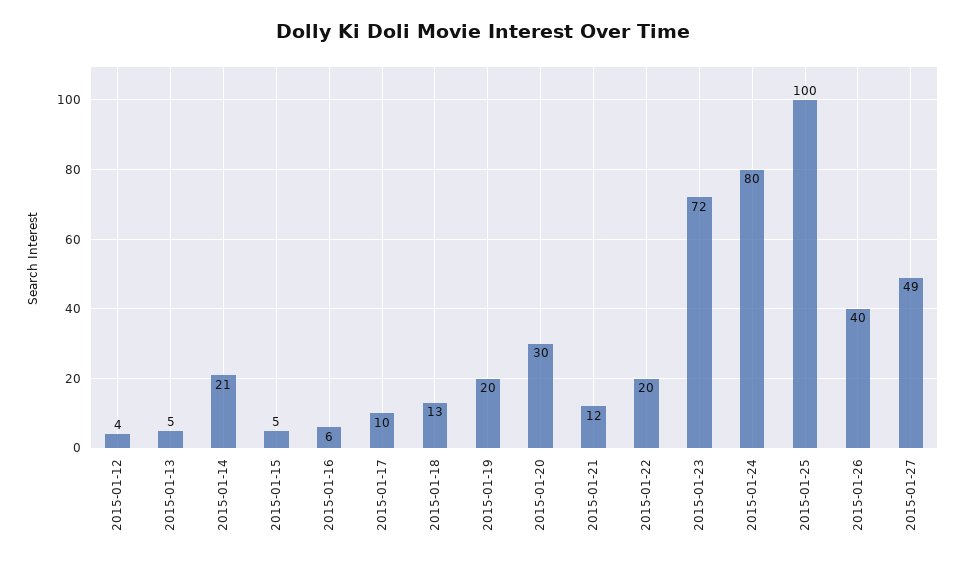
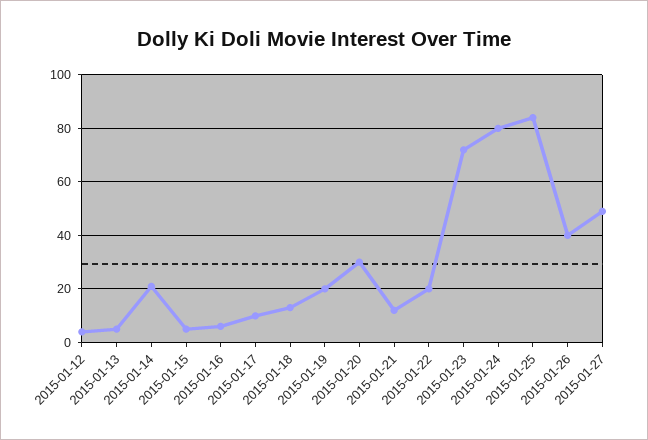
  {
    "2015-01-12": 4,
    "2015-01-13": 5,
    "2015-01-14": 21,
    "2015-01-15": 5,
    "2015-01-16": 6,
    "2015-01-17": 10,
    "2015-01-18": 13,
    "2015-01-19": 20,
    "2015-01-20": 30,
    "2015-01-21": 12,
    "2015-01-22": 20,
    "2015-01-23": 72,
    "2015-01-24": 80,
-   "2015-01-25": 100,
+   "2015-01-25": 85,
    "2015-01-26": 40,
    "2015-01-27": 49
  }

